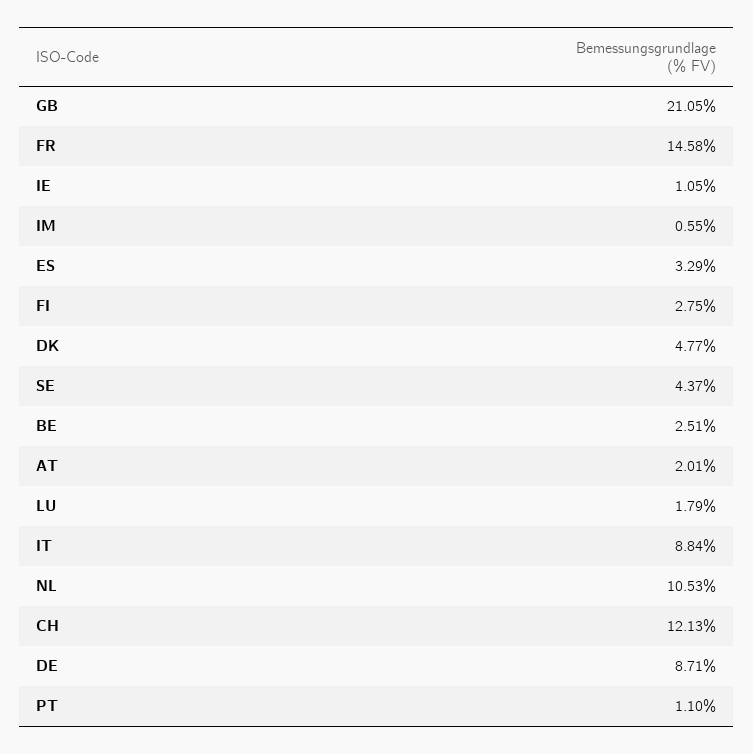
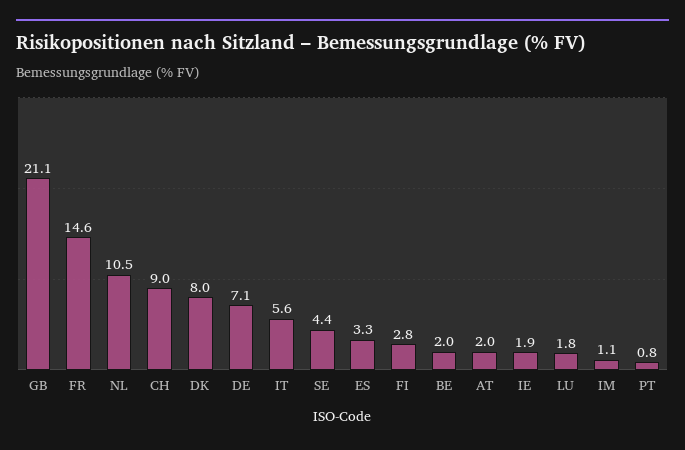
  {
    "GB": 21.05,
    "FR": 14.58,
-   "IE": 1.05,
+   "IE": 1.9,
-   "IM": 0.55,
+   "IM": 1.1,
    "ES": 3.29,
    "FI": 2.75,
-   "DK": 4.77,
+   "DK": 8,
    "SE": 4.37,
-   "BE": 2.51,
+   "BE": 2,
    "AT": 2.01,
    "LU": 1.79,
-   "IT": 8.84,
+   "IT": 5.6,
    "NL": 10.53,
-   "CH": 12.13,
+   "CH": 9,
-   "DE": 8.71,
+   "DE": 7.1,
-   "PT": 1.1
+   "PT": 0.8
  }

